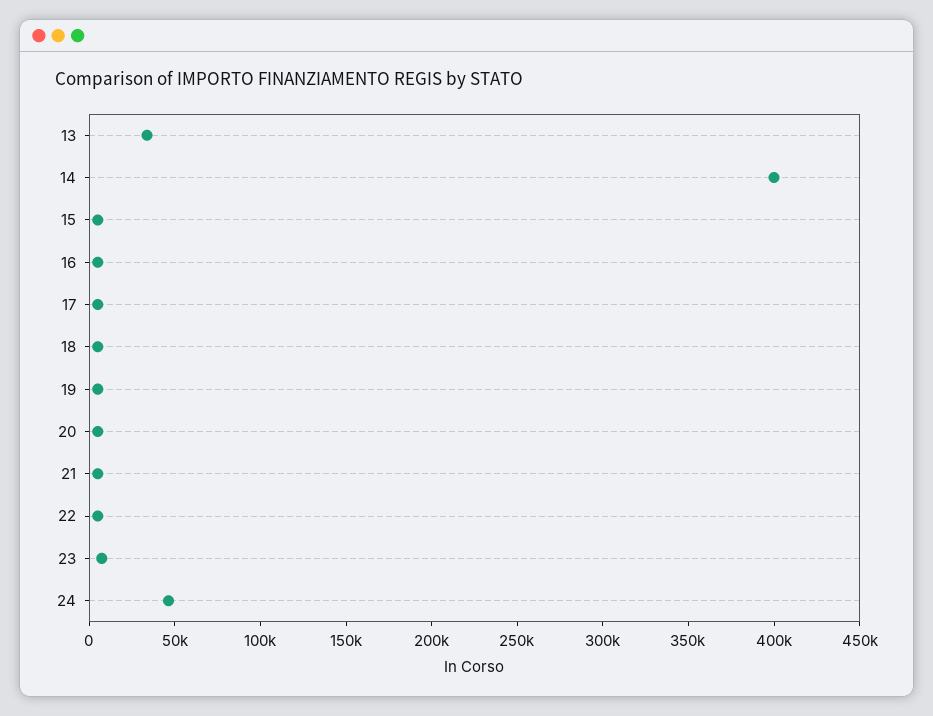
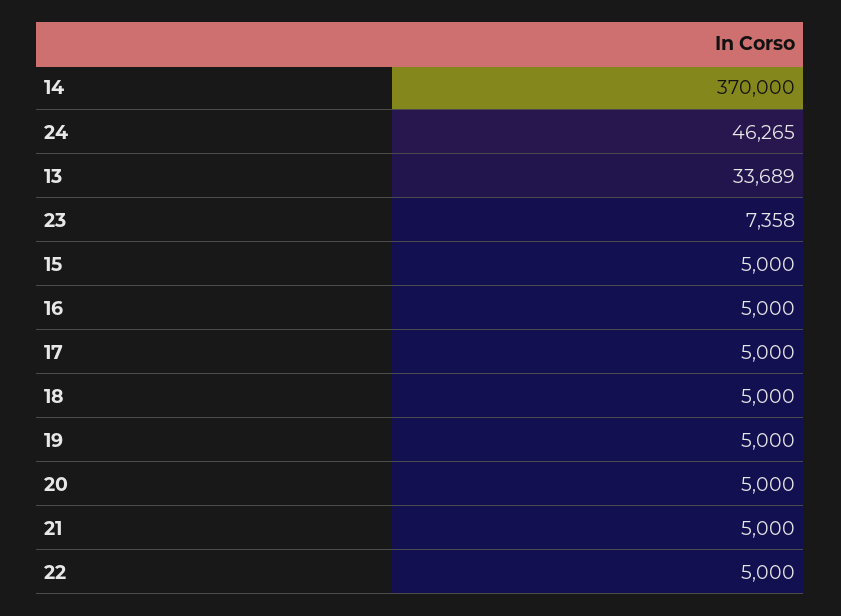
  {
    "13": 33689,
-   "14": 400000,
+   "14": 370000,
    "15": 5000,
    "16": 5000,
    "17": 5000,
    "18": 5000,
    "19": 5000,
    "20": 5000,
    "21": 5000,
    "22": 5000,
    "23": 7358,
    "24": 46265
  }

